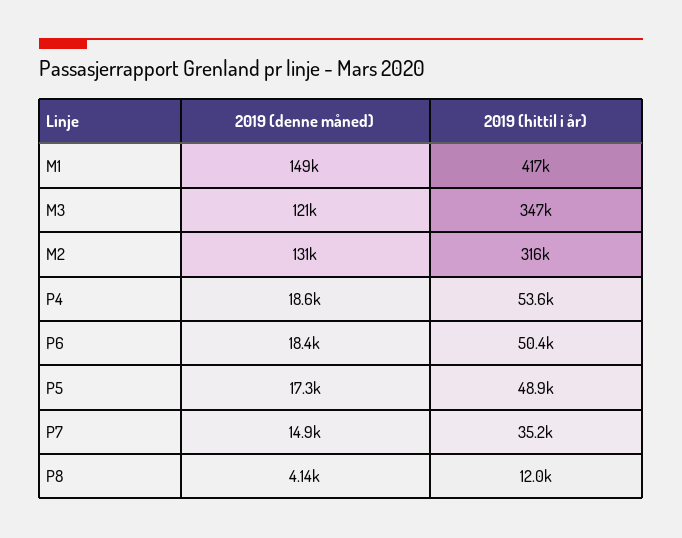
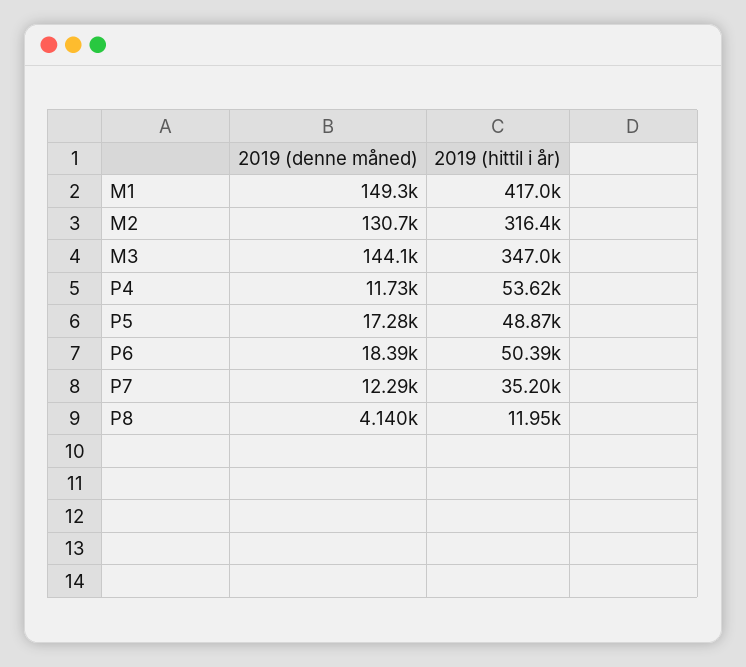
  {
    "2019 (denne måned)": {
      "M1": 149300,
-     "M3": 121000,
+     "M3": 144100,
      "M2": 130700,
-     "P4": 18600,
+     "P4": 11730,
      "P6": 18390,
      "P5": 17280,
-     "P7": 14900,
+     "P7": 12290,
      "P8": 4140
    },
    "2019 (hittil i år)": {
      "M1": 417000,
      "M3": 347000,
      "M2": 316400,
      "P4": 53620,
      "P6": 50390,
      "P5": 48870,
      "P7": 35200,
      "P8": 11950
    }
  }

